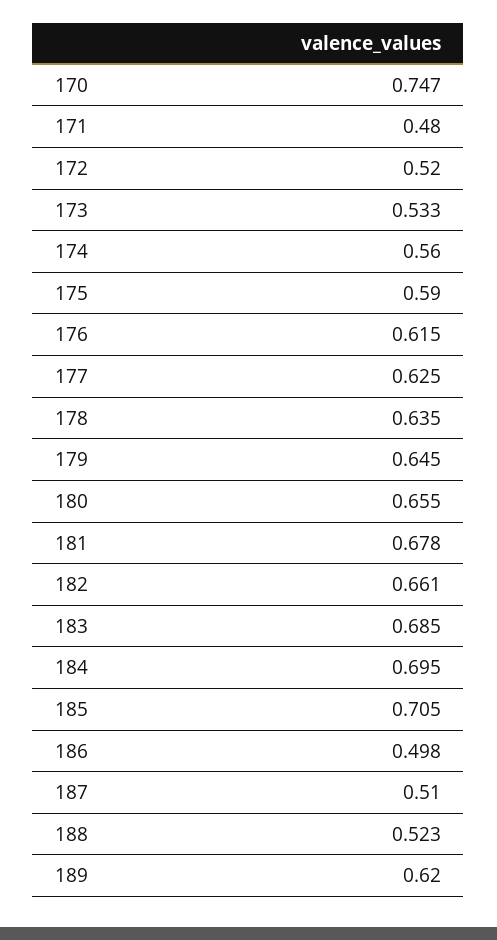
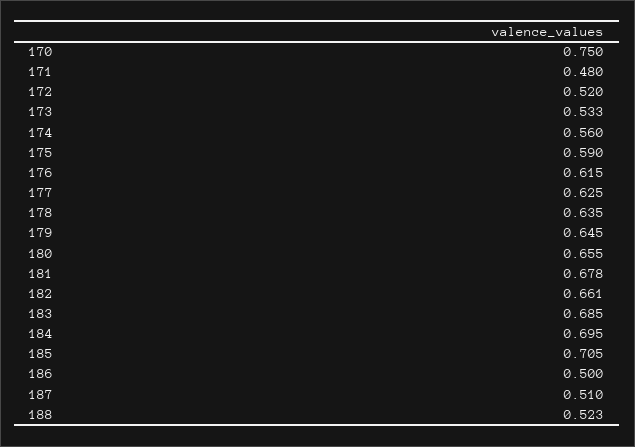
  {
-   "170": 0.747,
+   "170": 0.75,
    "171": 0.48,
    "172": 0.52,
    "173": 0.533,
    "174": 0.56,
    "175": 0.59,
    "176": 0.615,
    "177": 0.625,
    "178": 0.635,
    "179": 0.645,
    "180": 0.655,
    "181": 0.678,
    "182": 0.661,
    "183": 0.685,
    "184": 0.695,
    "185": 0.705,
-   "186": 0.498,
+   "186": 0.5,
    "187": 0.51,
-   "188": 0.523,
+   "188": 0.523
-   "189": 0.62
  }

